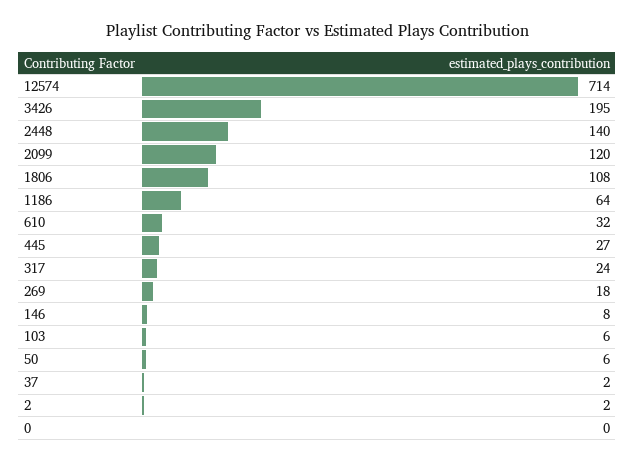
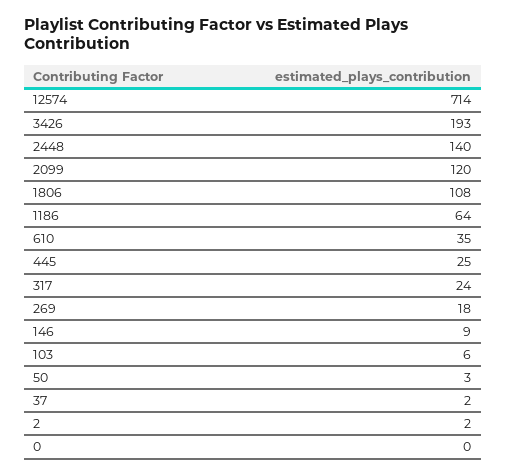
  {
    "12574": 714,
-   "3426": 195,
+   "3426": 193,
    "2448": 140,
    "2099": 120,
    "1806": 108,
    "1186": 64,
-   "610": 32,
+   "610": 35,
-   "445": 27,
+   "445": 25,
    "317": 24,
    "269": 18,
-   "146": 8,
+   "146": 9,
    "103": 6,
-   "50": 6,
+   "50": 3,
    "37": 2,
    "2": 2,
    "0": 0
  }

